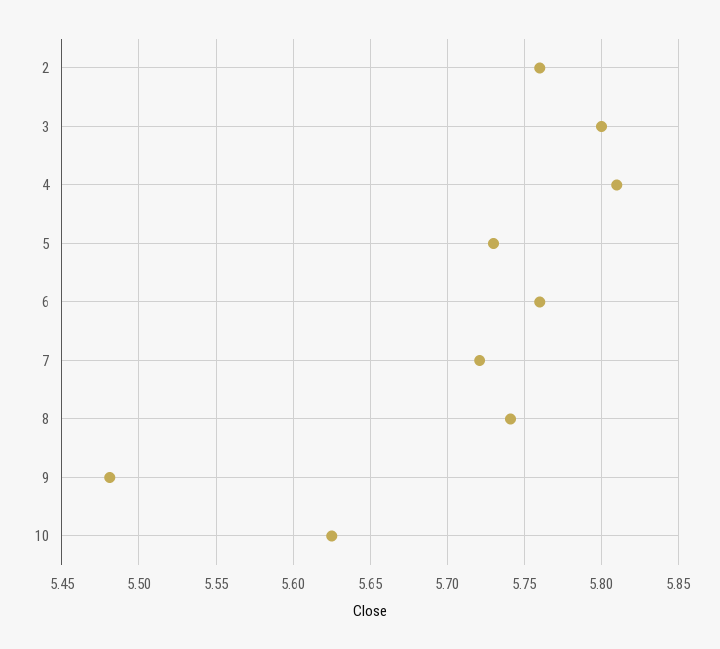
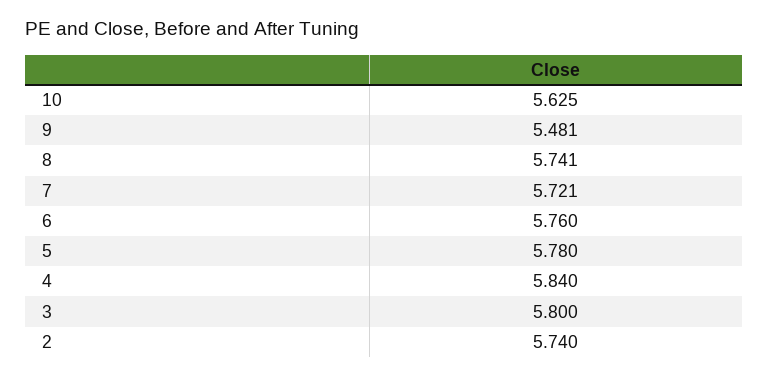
  {
-   "2": 5.76,
+   "2": 5.74,
    "3": 5.8,
-   "4": 5.81,
+   "4": 5.84,
-   "5": 5.73,
+   "5": 5.78,
    "6": 5.76,
    "7": 5.721,
    "8": 5.741,
    "9": 5.481,
    "10": 5.625
  }

